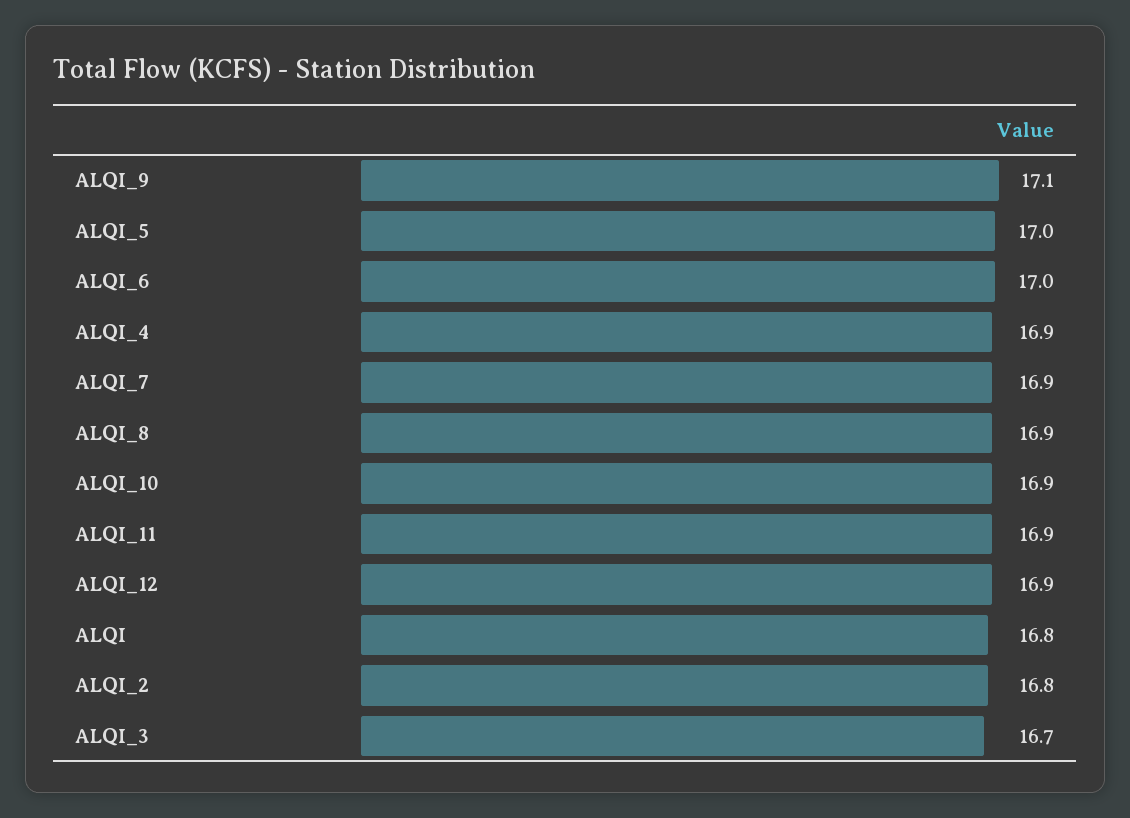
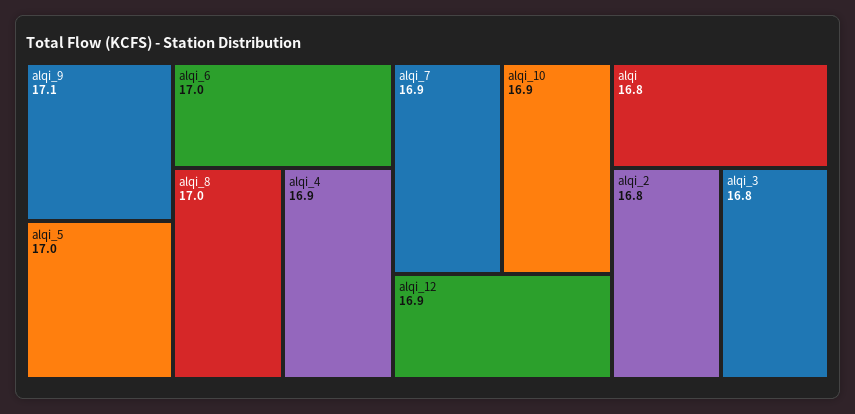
  {
    "ALQI_9": 17.1,
    "ALQI_5": 17,
    "ALQI_6": 17,
    "ALQI_4": 16.9,
    "ALQI_7": 16.9,
-   "ALQI_8": 16.9,
+   "ALQI_8": 17,
    "ALQI_10": 16.9,
-   "ALQI_11": 16.9,
    "ALQI_12": 16.9,
    "ALQI": 16.8,
    "ALQI_2": 16.8,
-   "ALQI_3": 16.7
+   "ALQI_3": 16.8
  }

